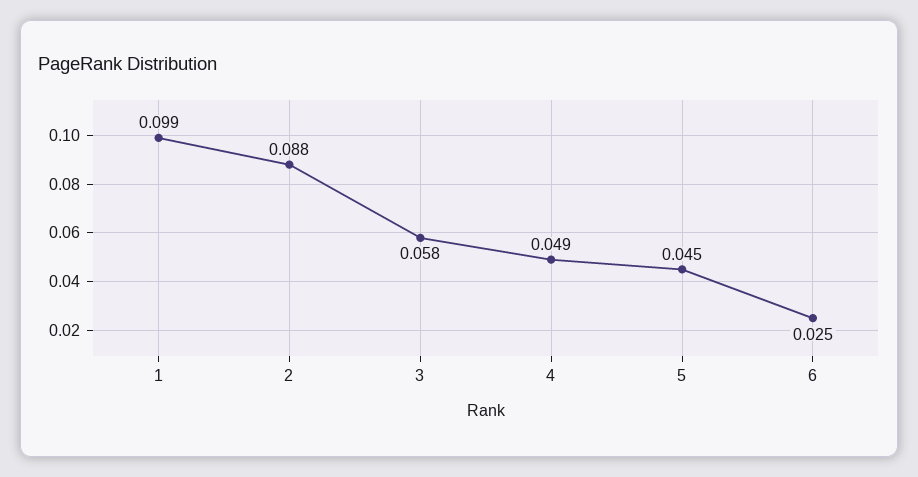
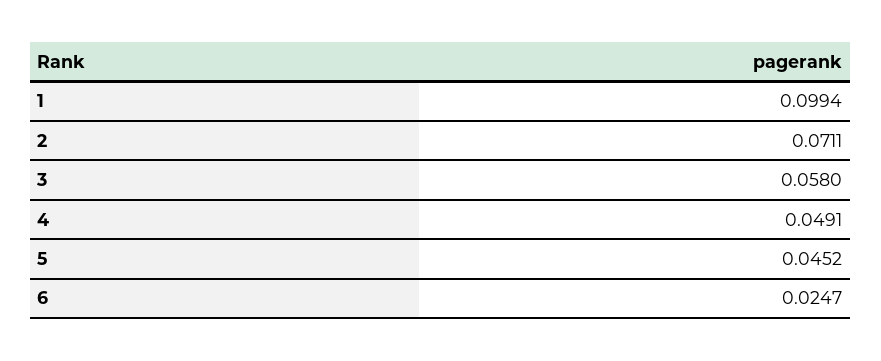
  {
    "1": 0.0994,
-   "2": 0.088,
+   "2": 0.0711,
    "3": 0.058,
    "4": 0.0491,
    "5": 0.0452,
    "6": 0.0247
  }

